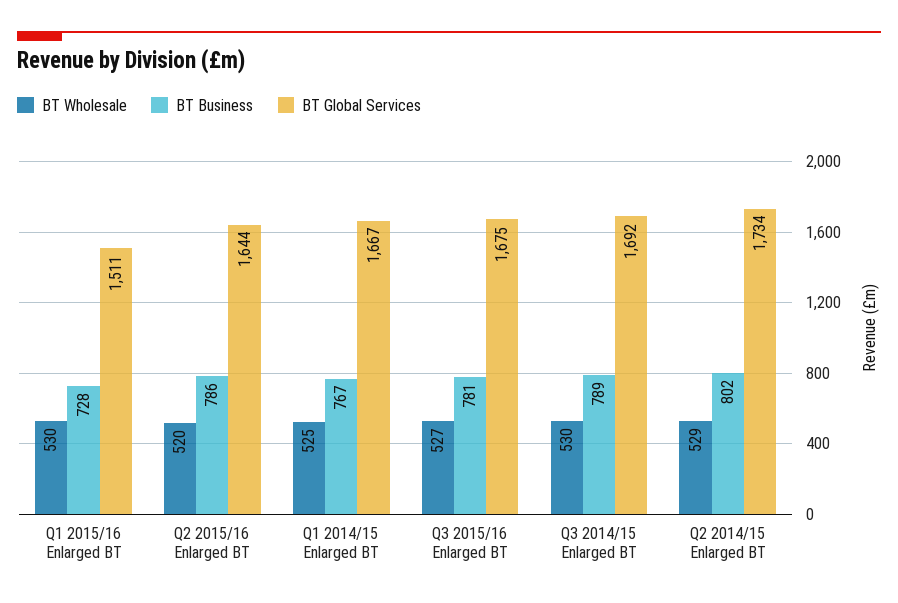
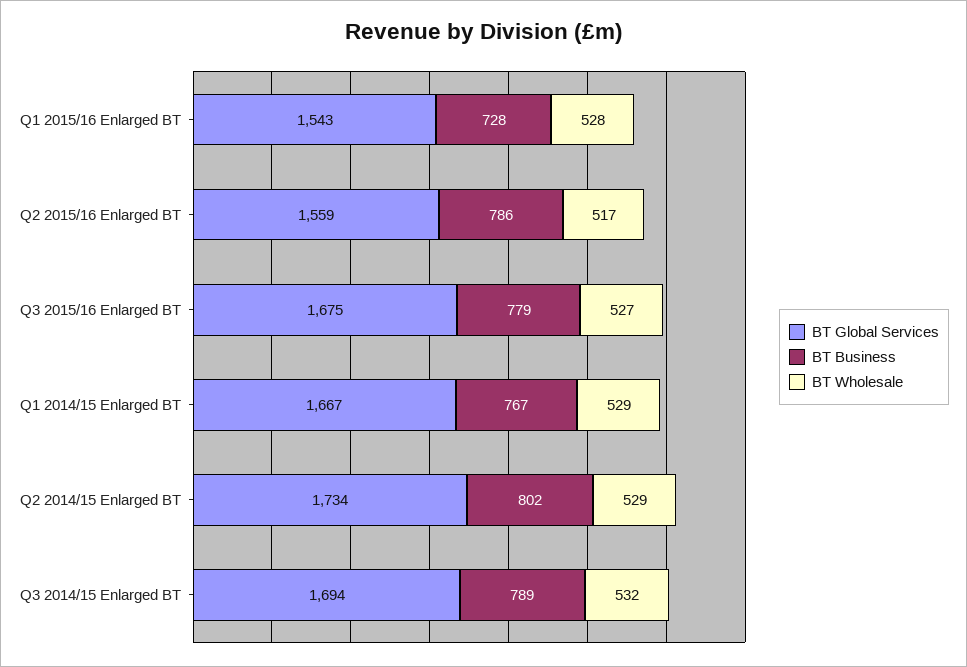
  {
    "BT Wholesale": {
-     "Q1 2015/16 Enlarged BT": 530,
+     "Q1 2015/16 Enlarged BT": 528,
-     "Q2 2015/16 Enlarged BT": 520,
+     "Q2 2015/16 Enlarged BT": 517,
-     "Q1 2014/15 Enlarged BT": 525,
+     "Q1 2014/15 Enlarged BT": 529,
      "Q3 2015/16 Enlarged BT": 527,
-     "Q3 2014/15 Enlarged BT": 530,
+     "Q3 2014/15 Enlarged BT": 532,
      "Q2 2014/15 Enlarged BT": 529
    },
    "BT Business": {
      "Q1 2015/16 Enlarged BT": 728,
      "Q2 2015/16 Enlarged BT": 786,
      "Q1 2014/15 Enlarged BT": 767,
-     "Q3 2015/16 Enlarged BT": 781,
+     "Q3 2015/16 Enlarged BT": 779,
      "Q3 2014/15 Enlarged BT": 789,
      "Q2 2014/15 Enlarged BT": 802
    },
    "BT Global Services": {
-     "Q1 2015/16 Enlarged BT": 1511,
+     "Q1 2015/16 Enlarged BT": 1543,
-     "Q2 2015/16 Enlarged BT": 1644,
+     "Q2 2015/16 Enlarged BT": 1559,
      "Q1 2014/15 Enlarged BT": 1667,
      "Q3 2015/16 Enlarged BT": 1675,
-     "Q3 2014/15 Enlarged BT": 1692,
+     "Q3 2014/15 Enlarged BT": 1694,
      "Q2 2014/15 Enlarged BT": 1734
    }
  }

